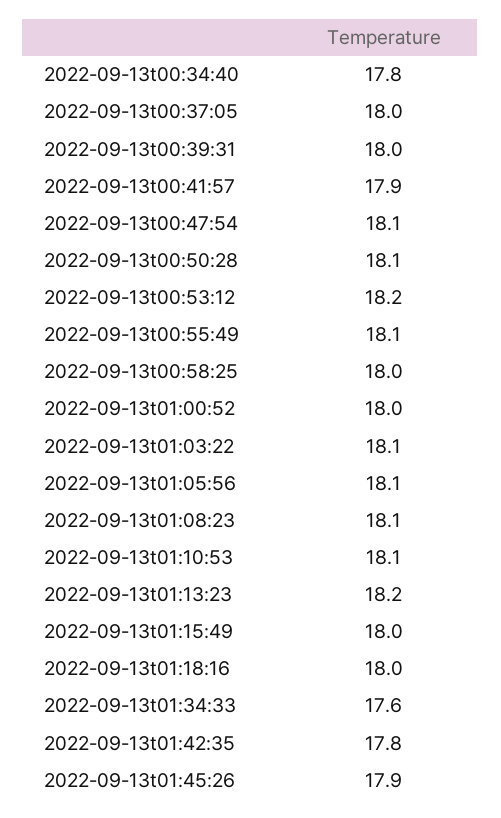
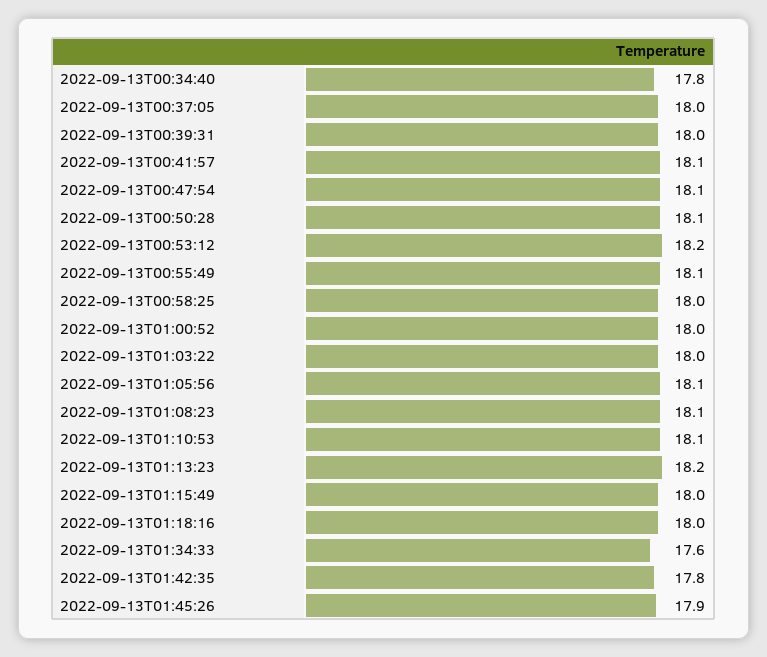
  {
    "2022-09-13t00:34:40": 17.8,
    "2022-09-13t00:37:05": 18,
    "2022-09-13t00:39:31": 18,
-   "2022-09-13t00:41:57": 17.9,
+   "2022-09-13t00:41:57": 18.1,
    "2022-09-13t00:47:54": 18.1,
    "2022-09-13t00:50:28": 18.1,
    "2022-09-13t00:53:12": 18.2,
    "2022-09-13t00:55:49": 18.1,
    "2022-09-13t00:58:25": 18,
    "2022-09-13t01:00:52": 18,
-   "2022-09-13t01:03:22": 18.1,
+   "2022-09-13t01:03:22": 18,
    "2022-09-13t01:05:56": 18.1,
    "2022-09-13t01:08:23": 18.1,
    "2022-09-13t01:10:53": 18.1,
    "2022-09-13t01:13:23": 18.2,
    "2022-09-13t01:15:49": 18,
    "2022-09-13t01:18:16": 18,
    "2022-09-13t01:34:33": 17.6,
    "2022-09-13t01:42:35": 17.8,
    "2022-09-13t01:45:26": 17.9
  }

